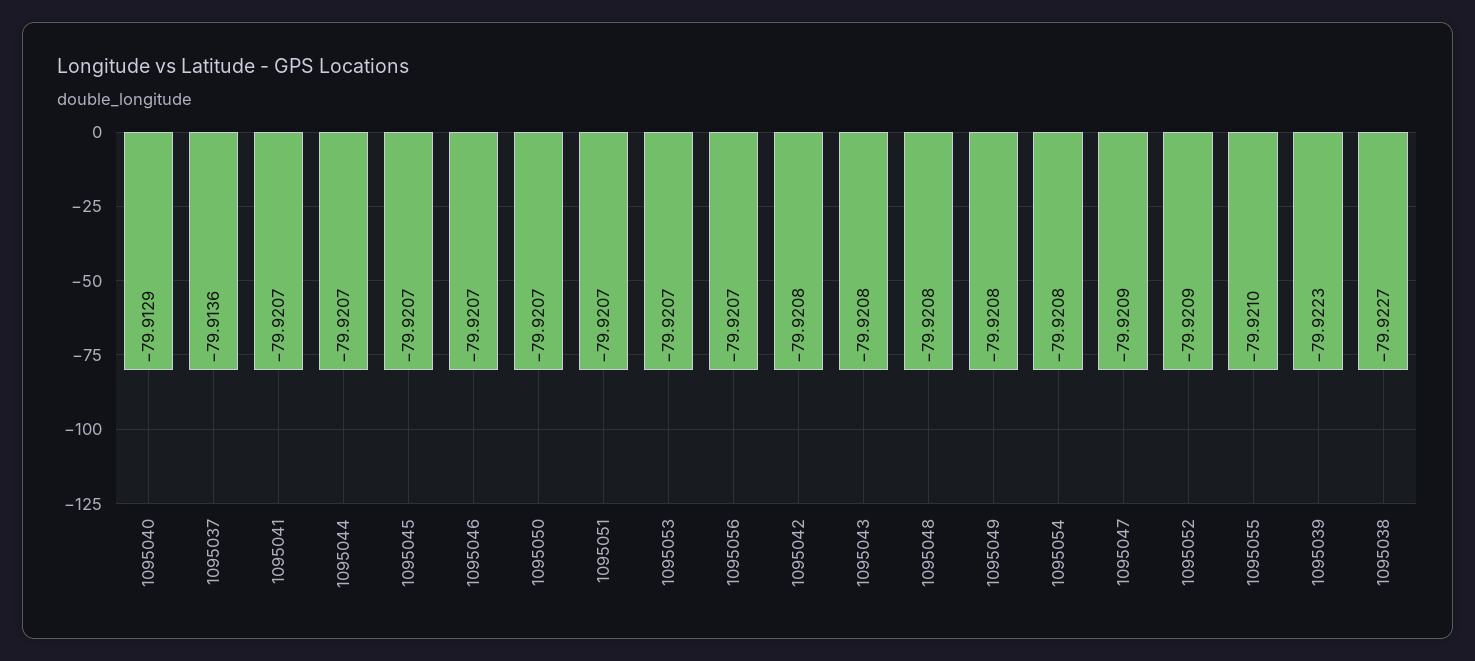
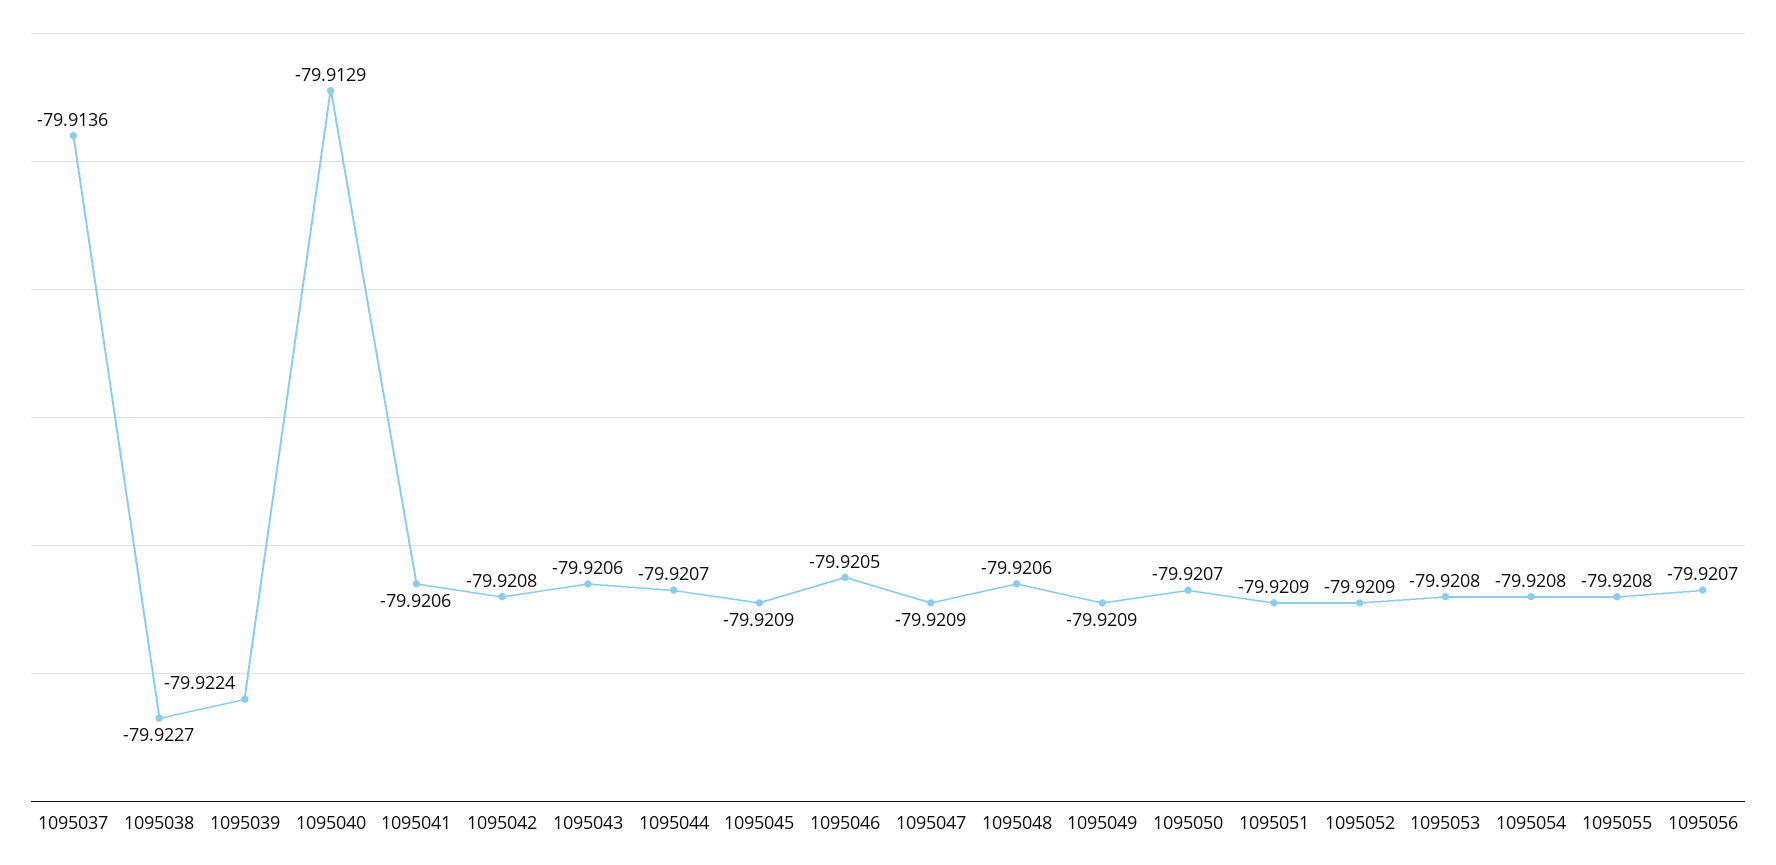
  {
    "1095040": -79.9129,
    "1095037": -79.9136,
-   "1095041": -79.9207,
+   "1095041": -79.9206,
    "1095044": -79.9207,
-   "1095045": -79.9207,
+   "1095045": -79.9209,
-   "1095046": -79.9207,
+   "1095046": -79.9205,
    "1095050": -79.9207,
-   "1095051": -79.9207,
+   "1095051": -79.9209,
-   "1095053": -79.9207,
+   "1095053": -79.9208,
    "1095056": -79.9207,
    "1095042": -79.9208,
-   "1095043": -79.9208,
+   "1095043": -79.9206,
-   "1095048": -79.9208,
+   "1095048": -79.9206,
-   "1095049": -79.9208,
+   "1095049": -79.9209,
    "1095054": -79.9208,
    "1095047": -79.9209,
    "1095052": -79.9209,
-   "1095055": -79.921,
+   "1095055": -79.9208,
-   "1095039": -79.9223,
+   "1095039": -79.9224,
    "1095038": -79.9227
  }

